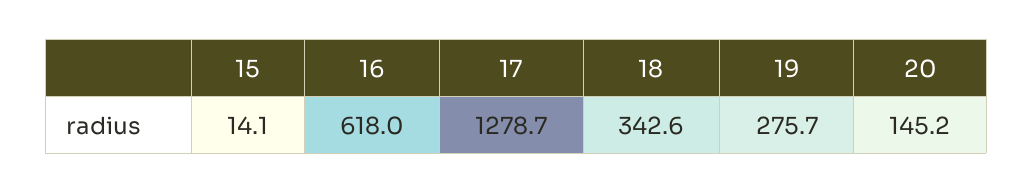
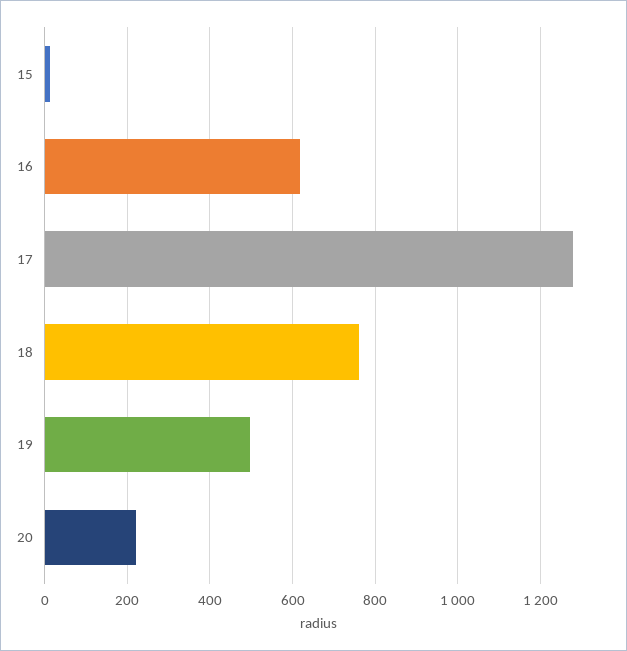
  {
    "15": 14.1,
    "16": 618,
    "17": 1278.7,
-   "18": 342.6,
+   "18": 760,
-   "19": 275.7,
+   "19": 500,
-   "20": 145.2
+   "20": 220
  }

